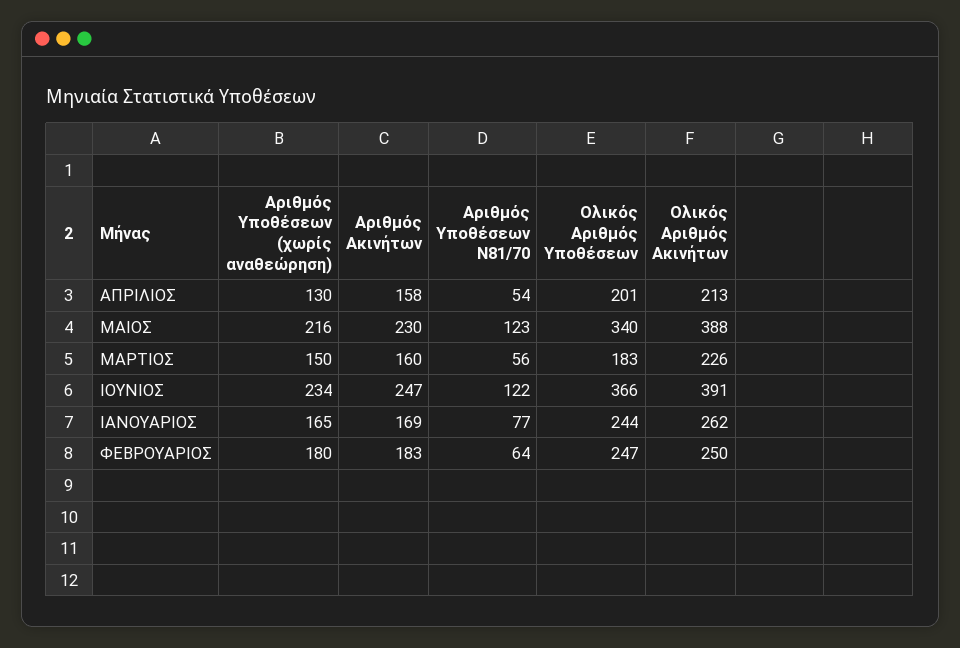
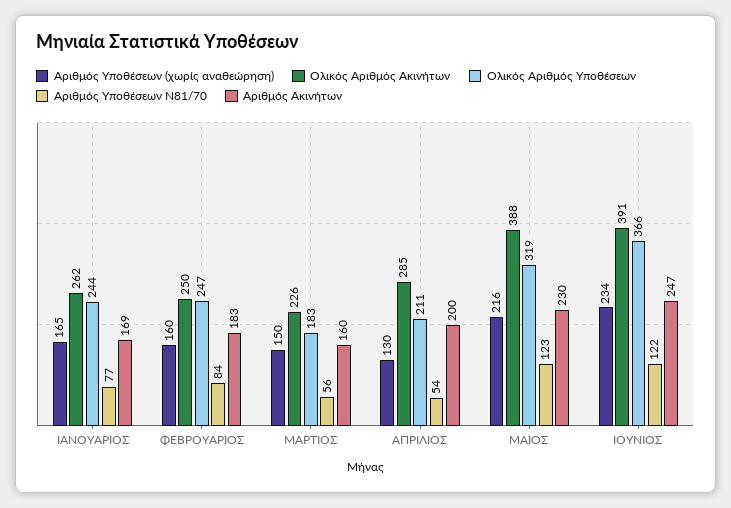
  {
    "Αριθμός Υποθέσεων (χωρίς αναθεώρηση)": {
      "ΑΠΡΙΛΙΟΣ": 130,
      "ΜΑΙΟΣ": 216,
      "ΜΑΡΤΙΟΣ": 150,
      "ΙΟΥΝΙΟΣ": 234,
      "ΙΑΝΟΥΑΡΙΟΣ": 165,
-     "ΦΕΒΡΟΥΑΡΙΟΣ": 180
+     "ΦΕΒΡΟΥΑΡΙΟΣ": 160
    },
    "Αριθμός Ακινήτων": {
-     "ΑΠΡΙΛΙΟΣ": 158,
+     "ΑΠΡΙΛΙΟΣ": 200,
      "ΜΑΙΟΣ": 230,
      "ΜΑΡΤΙΟΣ": 160,
      "ΙΟΥΝΙΟΣ": 247,
      "ΙΑΝΟΥΑΡΙΟΣ": 169,
      "ΦΕΒΡΟΥΑΡΙΟΣ": 183
    },
    "Αριθμός Υποθέσεων Ν81/70": {
      "ΑΠΡΙΛΙΟΣ": 54,
      "ΜΑΙΟΣ": 123,
      "ΜΑΡΤΙΟΣ": 56,
      "ΙΟΥΝΙΟΣ": 122,
      "ΙΑΝΟΥΑΡΙΟΣ": 77,
-     "ΦΕΒΡΟΥΑΡΙΟΣ": 64
+     "ΦΕΒΡΟΥΑΡΙΟΣ": 84
    },
    "Ολικός Αριθμός Υποθέσεων": {
-     "ΑΠΡΙΛΙΟΣ": 201,
+     "ΑΠΡΙΛΙΟΣ": 211,
-     "ΜΑΙΟΣ": 340,
+     "ΜΑΙΟΣ": 319,
      "ΜΑΡΤΙΟΣ": 183,
      "ΙΟΥΝΙΟΣ": 366,
      "ΙΑΝΟΥΑΡΙΟΣ": 244,
      "ΦΕΒΡΟΥΑΡΙΟΣ": 247
    },
    "Ολικός Αριθμός Ακινήτων": {
-     "ΑΠΡΙΛΙΟΣ": 213,
+     "ΑΠΡΙΛΙΟΣ": 285,
      "ΜΑΙΟΣ": 388,
      "ΜΑΡΤΙΟΣ": 226,
      "ΙΟΥΝΙΟΣ": 391,
      "ΙΑΝΟΥΑΡΙΟΣ": 262,
      "ΦΕΒΡΟΥΑΡΙΟΣ": 250
    }
  }

